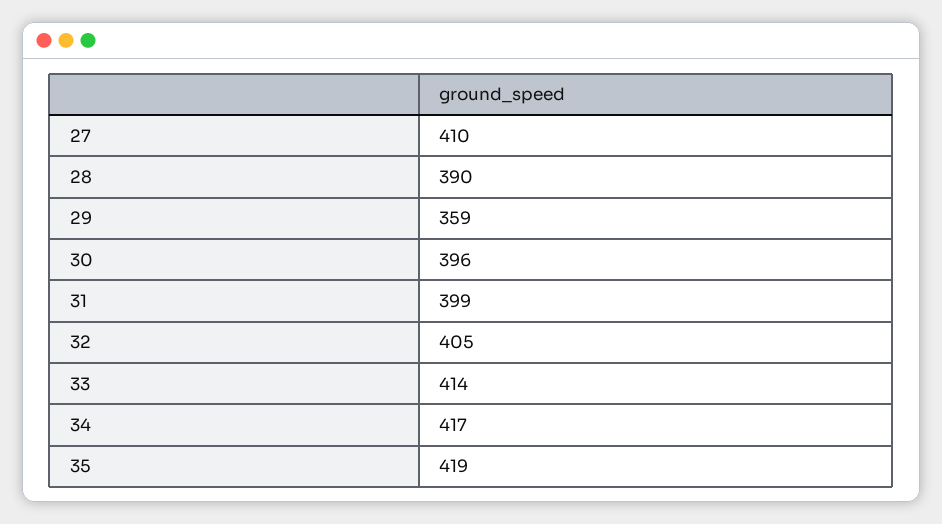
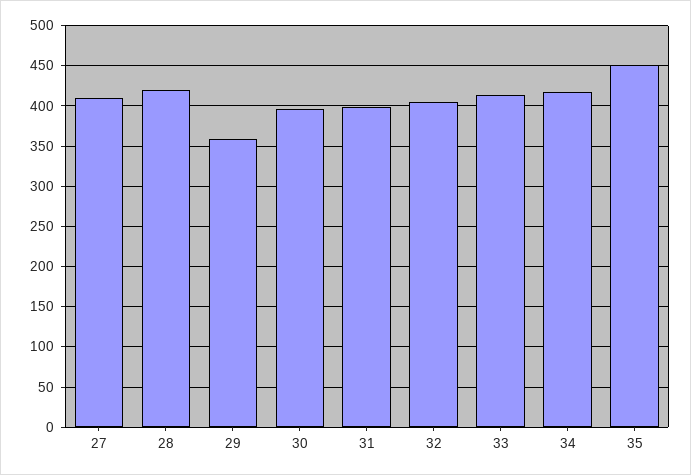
  {
    "27": 410,
-   "28": 390,
+   "28": 420,
    "29": 359,
    "30": 396,
    "31": 399,
    "32": 405,
    "33": 414,
    "34": 417,
-   "35": 419
+   "35": 450
  }

